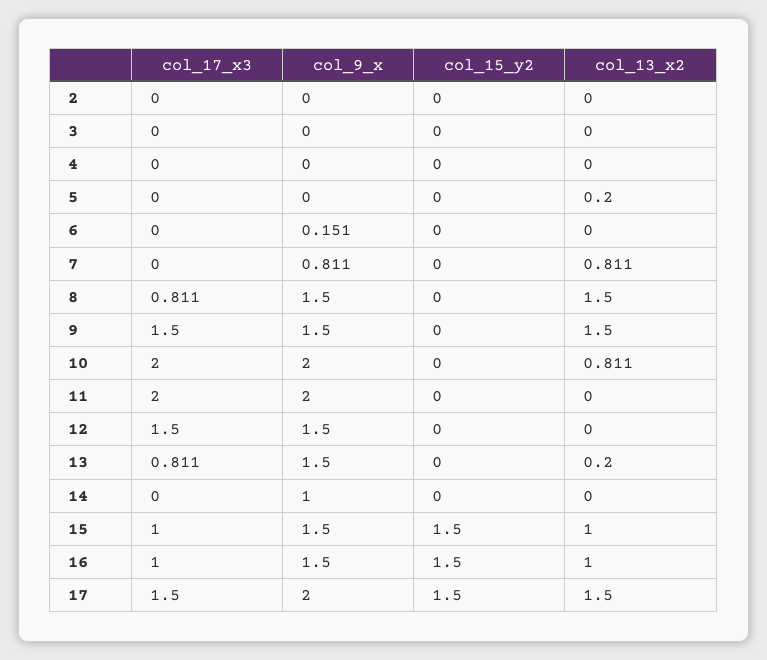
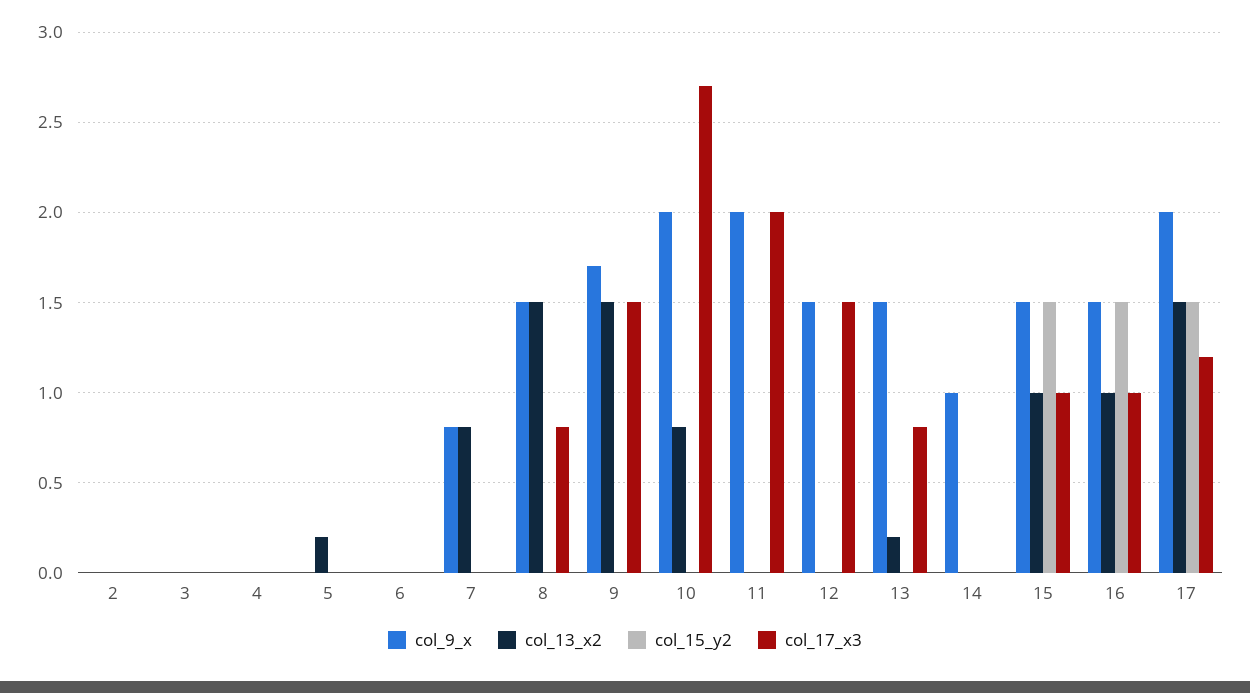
  {
    "col_17_x3": {
      "2": 0,
      "3": 0,
      "4": 0,
      "5": 0,
      "6": 0,
      "7": 0,
      "8": 0.811,
      "9": 1.5,
-     "10": 2,
+     "10": 2.7,
      "11": 2,
      "12": 1.5,
      "13": 0.811,
      "14": 0,
      "15": 1,
      "16": 1,
-     "17": 1.5
+     "17": 1.2
    },
    "col_9_x": {
      "2": 0,
      "3": 0,
      "4": 0,
      "5": 0,
-     "6": 0.151,
+     "6": 0,
      "7": 0.811,
      "8": 1.5,
-     "9": 1.5,
+     "9": 1.7,
      "10": 2,
      "11": 2,
      "12": 1.5,
      "13": 1.5,
      "14": 1,
      "15": 1.5,
      "16": 1.5,
      "17": 2
    },
    "col_15_y2": {
      "2": 0,
      "3": 0,
      "4": 0,
      "5": 0,
      "6": 0,
      "7": 0,
      "8": 0,
      "9": 0,
      "10": 0,
      "11": 0,
      "12": 0,
      "13": 0,
      "14": 0,
      "15": 1.5,
      "16": 1.5,
      "17": 1.5
    },
    "col_13_x2": {
      "2": 0,
      "3": 0,
      "4": 0,
      "5": 0.2,
      "6": 0,
      "7": 0.811,
      "8": 1.5,
      "9": 1.5,
      "10": 0.811,
      "11": 0,
      "12": 0,
      "13": 0.2,
      "14": 0,
      "15": 1,
      "16": 1,
      "17": 1.5
    }
  }

